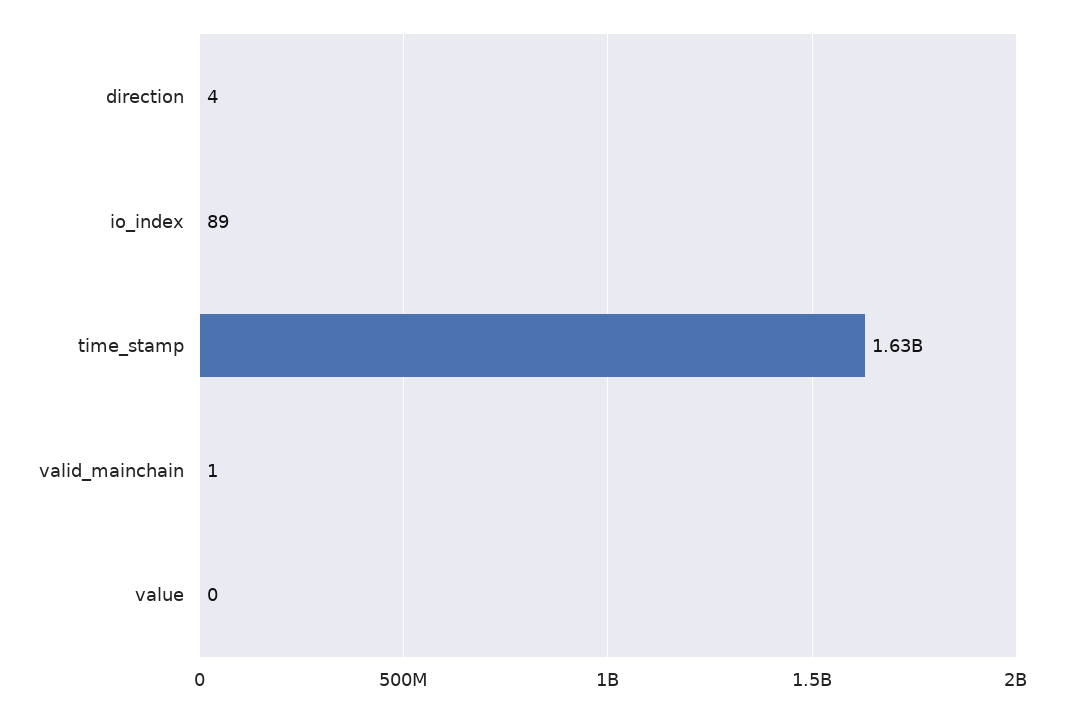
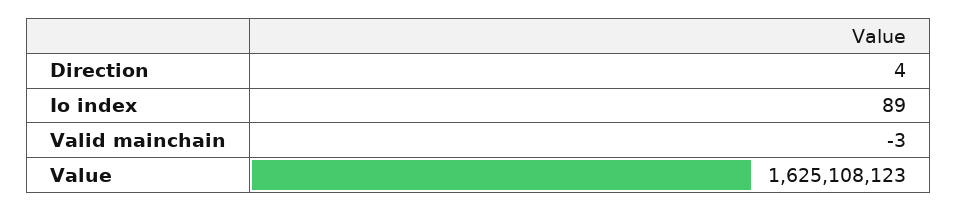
  {
    "direction": 4,
    "io_index": 89,
-   "time_stamp": 1630000000,
-   "valid_mainchain": 1,
+   "valid_mainchain": -3,
-   "value": 0
+   "value": 1625108123
  }

